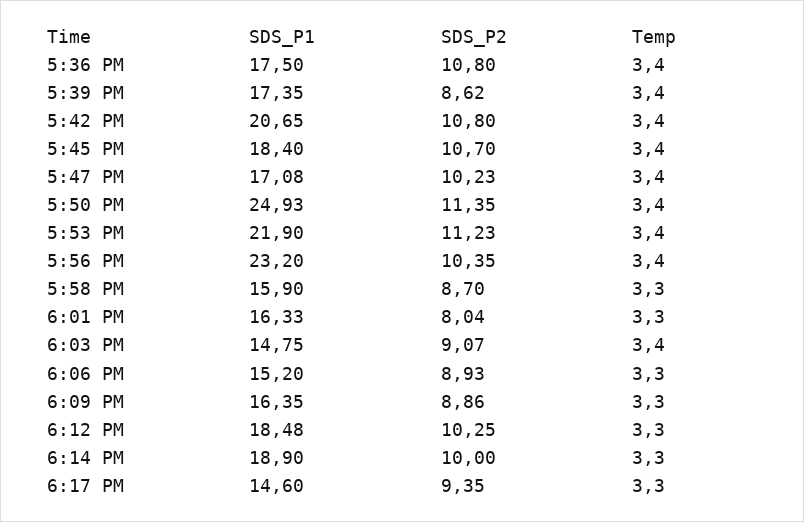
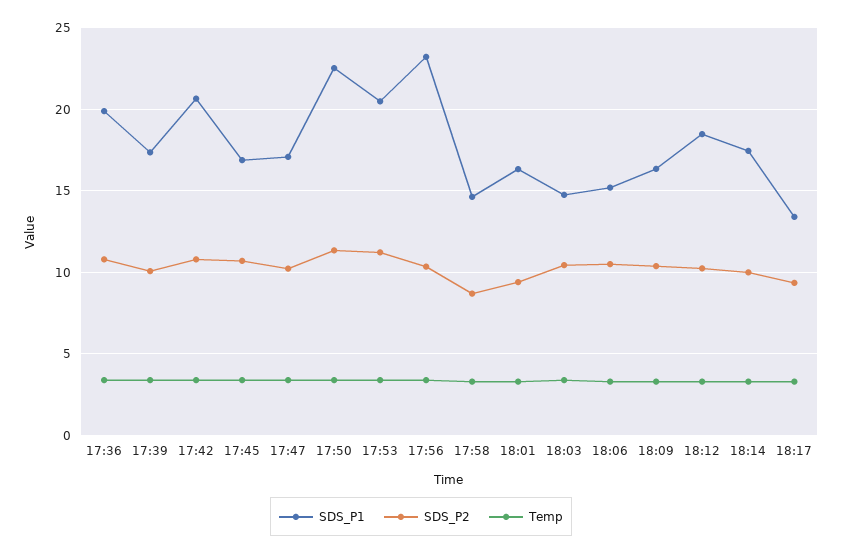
  {
    "SDS_P1": {
-     "5:36 PM": 17.5,
+     "5:36 PM": 20,
      "5:39 PM": 17.35,
      "5:42 PM": 20.65,
-     "5:45 PM": 18.4,
+     "5:45 PM": 17,
      "5:47 PM": 17.08,
-     "5:50 PM": 24.93,
+     "5:50 PM": 22.5,
-     "5:53 PM": 21.9,
+     "5:53 PM": 20.5,
      "5:56 PM": 23.2,
-     "5:58 PM": 15.9,
+     "5:58 PM": 14.5,
      "6:01 PM": 16.33,
      "6:03 PM": 14.75,
      "6:06 PM": 15.2,
      "6:09 PM": 16.35,
      "6:12 PM": 18.48,
-     "6:14 PM": 18.9,
+     "6:14 PM": 17.5,
-     "6:17 PM": 14.6
+     "6:17 PM": 13.5
    },
    "SDS_P2": {
      "5:36 PM": 10.8,
-     "5:39 PM": 8.62,
+     "5:39 PM": 10,
      "5:42 PM": 10.8,
      "5:45 PM": 10.7,
      "5:47 PM": 10.23,
      "5:50 PM": 11.35,
      "5:53 PM": 11.23,
      "5:56 PM": 10.35,
      "5:58 PM": 8.7,
-     "6:01 PM": 8.04,
+     "6:01 PM": 9.5,
-     "6:03 PM": 9.07,
+     "6:03 PM": 10.5,
-     "6:06 PM": 8.93,
+     "6:06 PM": 10.5,
-     "6:09 PM": 8.86,
+     "6:09 PM": 10.5,
      "6:12 PM": 10.25,
      "6:14 PM": 10,
      "6:17 PM": 9.35
    },
    "Temp": {
      "5:36 PM": 3.4,
      "5:39 PM": 3.4,
      "5:42 PM": 3.4,
      "5:45 PM": 3.4,
      "5:47 PM": 3.4,
      "5:50 PM": 3.4,
      "5:53 PM": 3.4,
      "5:56 PM": 3.4,
      "5:58 PM": 3.3,
      "6:01 PM": 3.3,
      "6:03 PM": 3.4,
      "6:06 PM": 3.3,
      "6:09 PM": 3.3,
      "6:12 PM": 3.3,
      "6:14 PM": 3.3,
      "6:17 PM": 3.3
    }
  }

